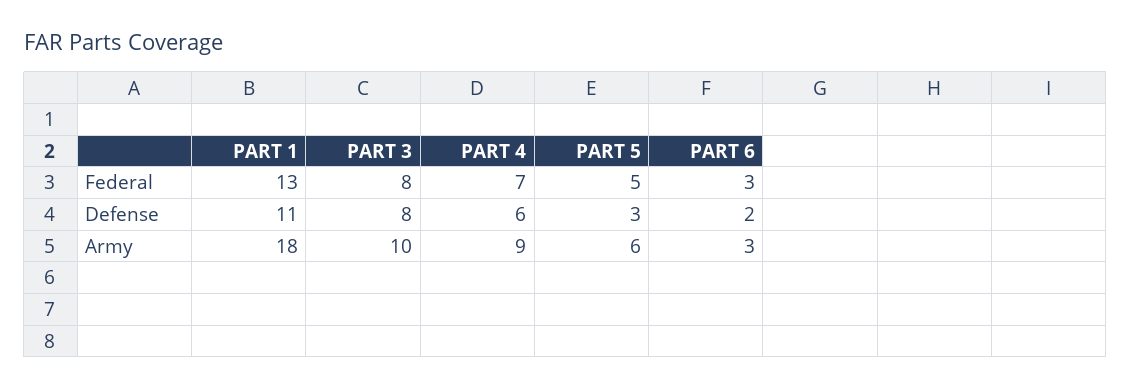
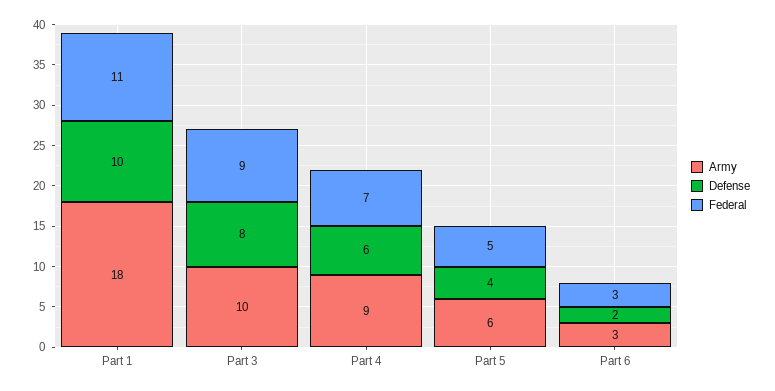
  {
    "Federal": {
-     "PART 1": 13,
+     "PART 1": 11,
-     "PART 3": 8,
+     "PART 3": 9,
      "PART 4": 7,
      "PART 5": 5,
      "PART 6": 3
    },
    "Defense": {
-     "PART 1": 11,
+     "PART 1": 10,
      "PART 3": 8,
      "PART 4": 6,
-     "PART 5": 3,
+     "PART 5": 4,
      "PART 6": 2
    },
    "Army": {
      "PART 1": 18,
      "PART 3": 10,
      "PART 4": 9,
      "PART 5": 6,
      "PART 6": 3
    }
  }

